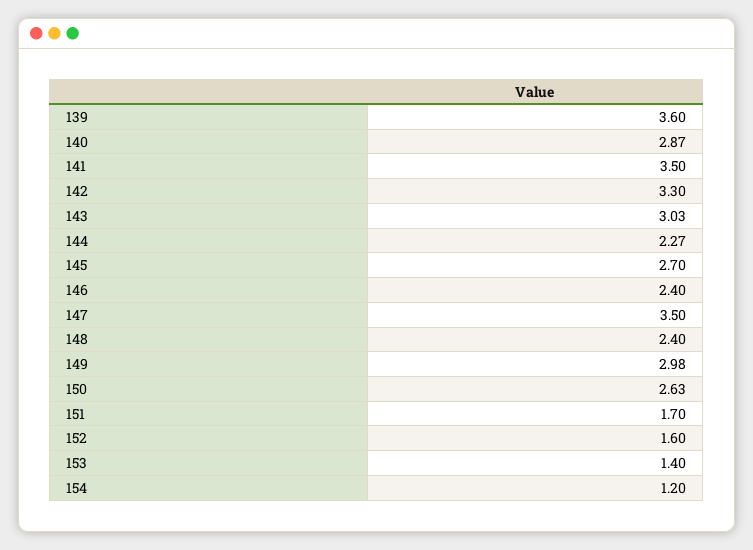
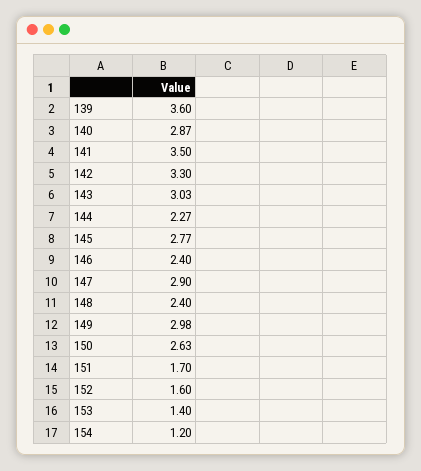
  {
    "139": 3.6,
    "140": 2.87,
    "141": 3.5,
    "142": 3.3,
    "143": 3.03,
    "144": 2.27,
-   "145": 2.7,
+   "145": 2.77,
    "146": 2.4,
-   "147": 3.5,
+   "147": 2.9,
    "148": 2.4,
    "149": 2.98,
    "150": 2.63,
    "151": 1.7,
    "152": 1.6,
    "153": 1.4,
    "154": 1.2
  }

